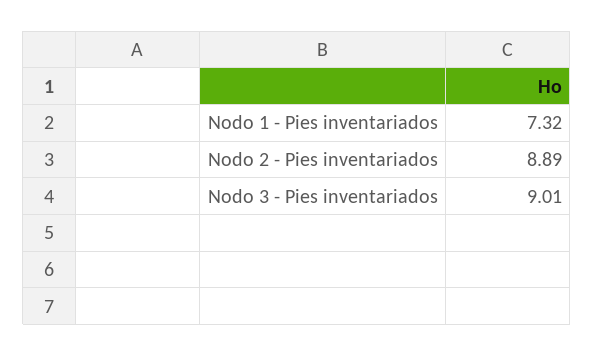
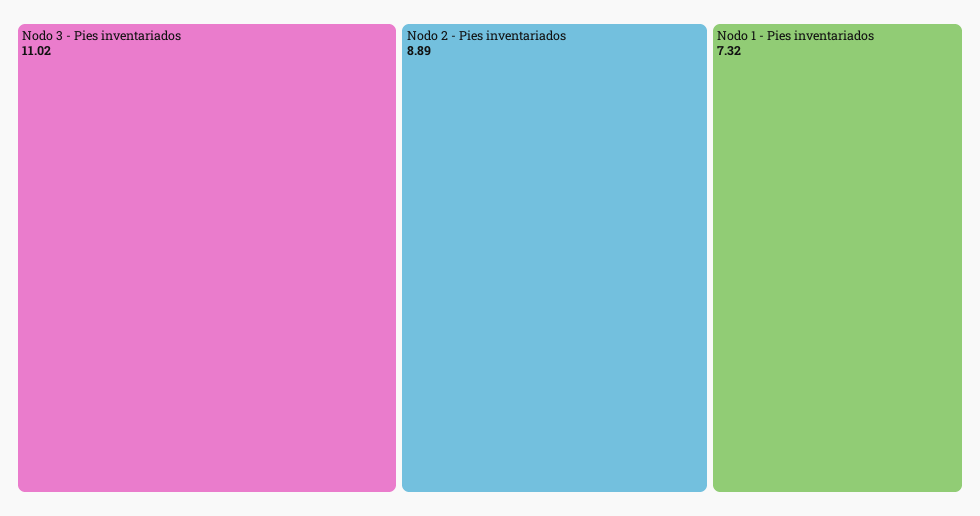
  {
    "Nodo 1 - Pies inventariados": 7.32,
    "Nodo 2 - Pies inventariados": 8.89,
-   "Nodo 3 - Pies inventariados": 9.01
+   "Nodo 3 - Pies inventariados": 11.02
  }

